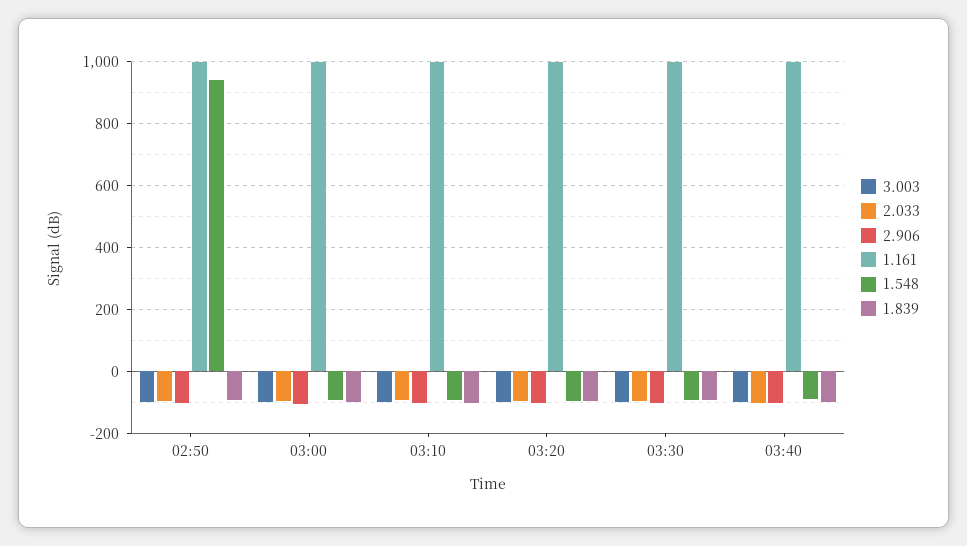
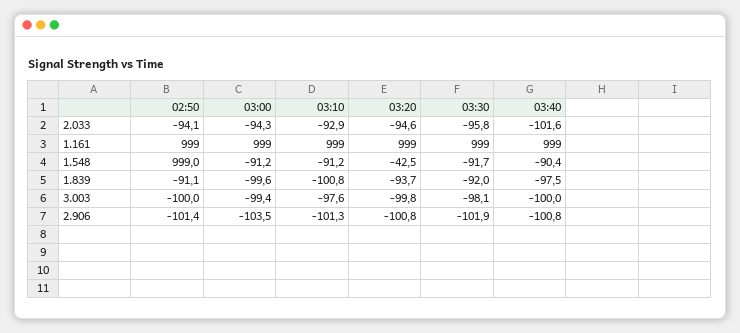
  {
    "3.003": {
      "02:50": -100,
      "03:00": -99.4,
      "03:10": -97.6,
      "03:20": -99.8,
      "03:30": -98.1,
      "03:40": -100
    },
    "2.033": {
      "02:50": -94.1,
      "03:00": -94.3,
      "03:10": -92.9,
      "03:20": -94.6,
      "03:30": -95.8,
      "03:40": -101.6
    },
    "2.906": {
      "02:50": -101.4,
      "03:00": -103.5,
      "03:10": -101.3,
      "03:20": -100.8,
      "03:30": -101.9,
      "03:40": -100.8
    },
    "1.161": {
      "02:50": 999,
      "03:00": 999,
      "03:10": 999,
      "03:20": 999,
      "03:30": 999,
      "03:40": 999
    },
    "1.548": {
-     "02:50": 940,
+     "02:50": 999,
      "03:00": -91.2,
      "03:10": -91.2,
-     "03:20": -100,
+     "03:20": -42.5,
      "03:30": -91.7,
      "03:40": -90.4
    },
    "1.839": {
      "02:50": -91.1,
      "03:00": -99.6,
      "03:10": -100.8,
      "03:20": -93.7,
      "03:30": -92,
      "03:40": -97.5
    }
  }

